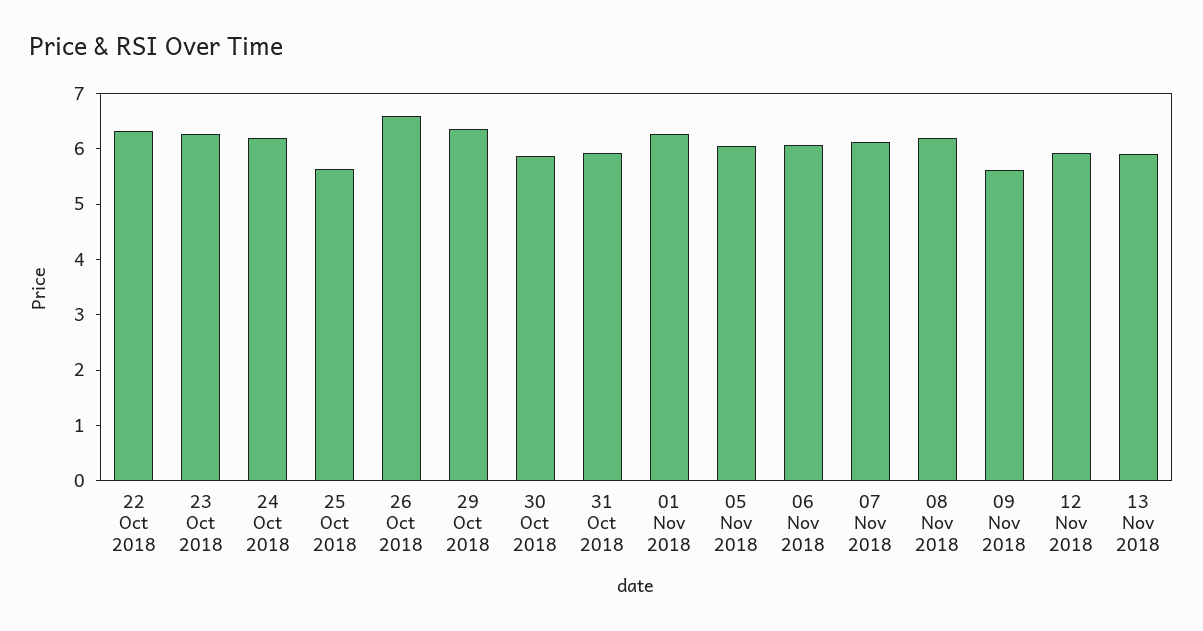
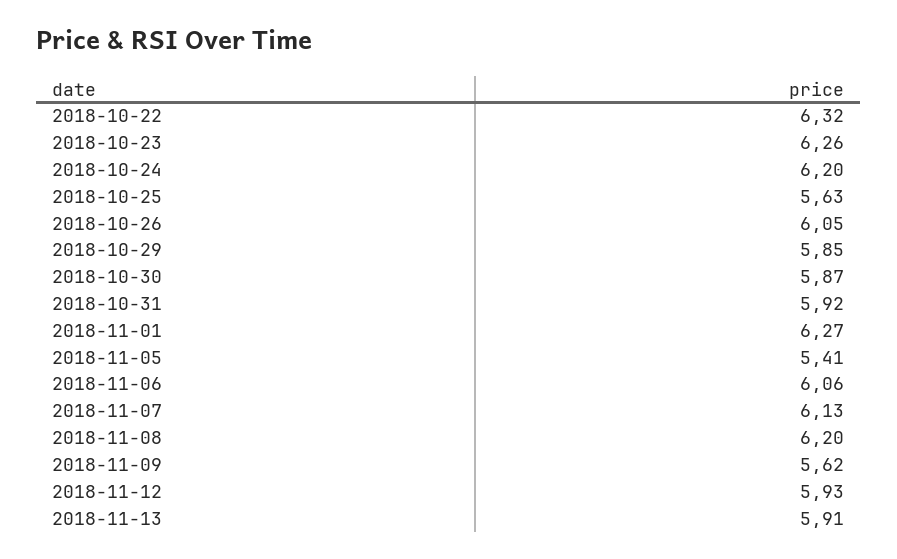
  {
    "22 Oct 2018": 6.32,
    "23 Oct 2018": 6.26,
    "24 Oct 2018": 6.2,
    "25 Oct 2018": 5.63,
-   "26 Oct 2018": 6.6,
+   "26 Oct 2018": 6.05,
-   "29 Oct 2018": 6.4,
+   "29 Oct 2018": 5.85,
    "30 Oct 2018": 5.87,
    "31 Oct 2018": 5.92,
    "01 Nov 2018": 6.27,
-   "05 Nov 2018": 6,
+   "05 Nov 2018": 5.41,
    "06 Nov 2018": 6.06,
    "07 Nov 2018": 6.13,
    "08 Nov 2018": 6.2,
    "09 Nov 2018": 5.62,
    "12 Nov 2018": 5.93,
    "13 Nov 2018": 5.91
  }

